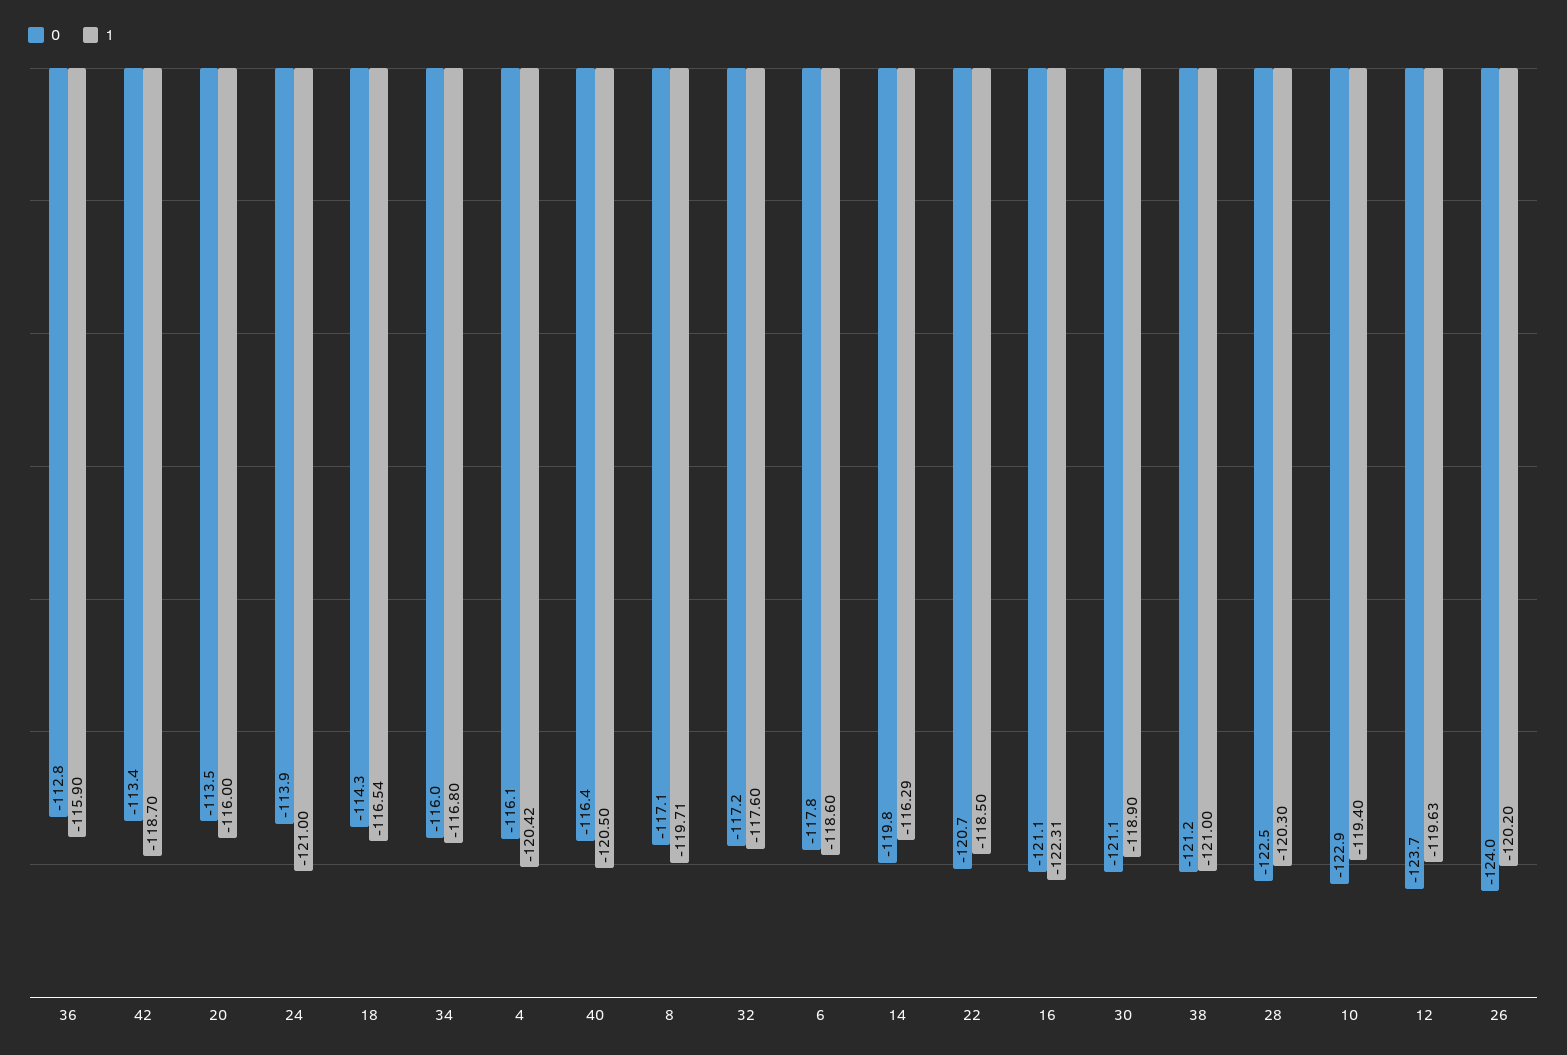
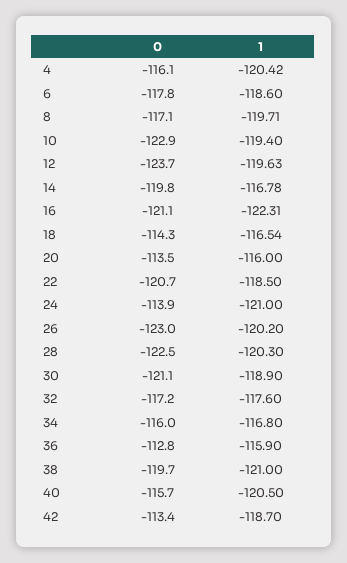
  {
    "0": {
      "36": -112.8,
      "42": -113.4,
      "20": -113.5,
      "24": -113.9,
      "18": -114.3,
      "34": -116,
      "4": -116.1,
-     "40": -116.4,
+     "40": -115.7,
      "8": -117.1,
      "32": -117.2,
      "6": -117.8,
      "14": -119.8,
      "22": -120.7,
      "16": -121.1,
      "30": -121.1,
-     "38": -121.2,
+     "38": -119.7,
      "28": -122.5,
      "10": -122.9,
      "12": -123.7,
-     "26": -124
+     "26": -123
    },
    "1": {
      "36": -115.9,
      "42": -118.7,
      "20": -116,
      "24": -121,
      "18": -116.54,
      "34": -116.8,
      "4": -120.42,
      "40": -120.5,
      "8": -119.71,
      "32": -117.6,
      "6": -118.6,
-     "14": -116.29,
+     "14": -116.78,
      "22": -118.5,
      "16": -122.31,
      "30": -118.9,
      "38": -121,
      "28": -120.3,
      "10": -119.4,
      "12": -119.63,
      "26": -120.2
    }
  }

